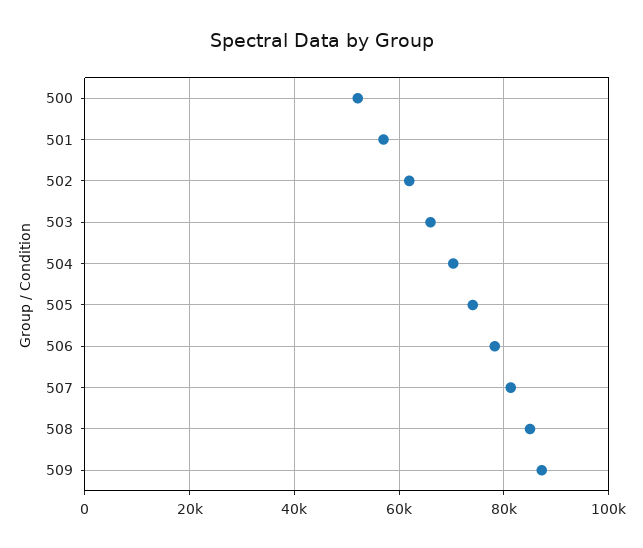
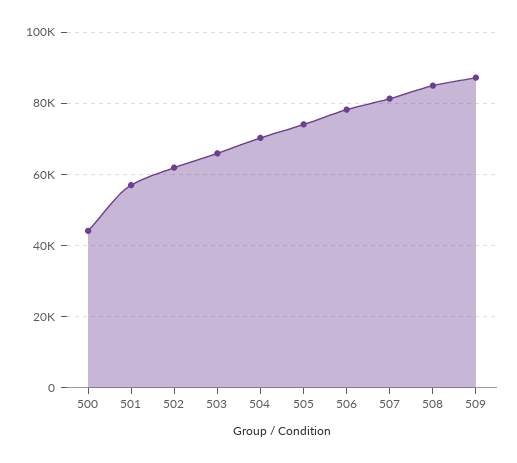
  {
-   "500": 52000,
+   "500": 44000,
    "501": 58000,
    "502": 62000,
    "503": 66000,
    "504": 70000,
    "505": 74000,
    "506": 78000,
    "507": 82000,
    "508": 84000,
    "509": 88000
  }

